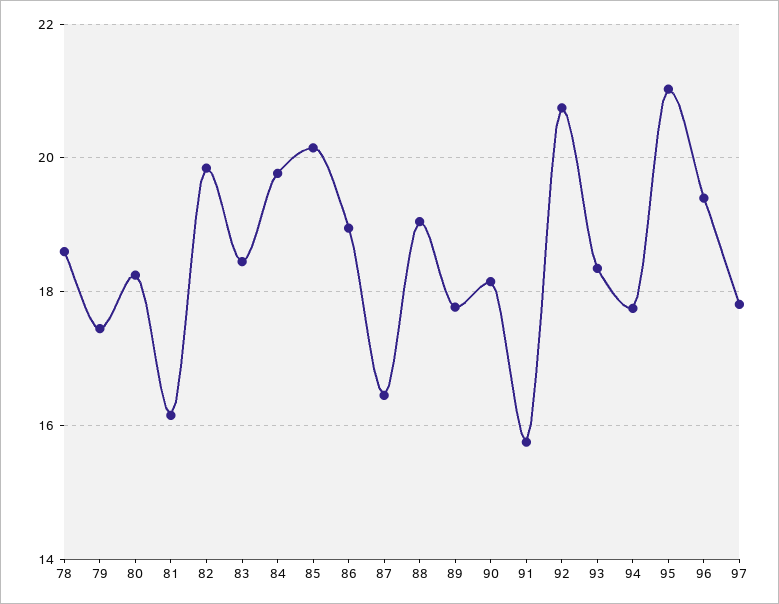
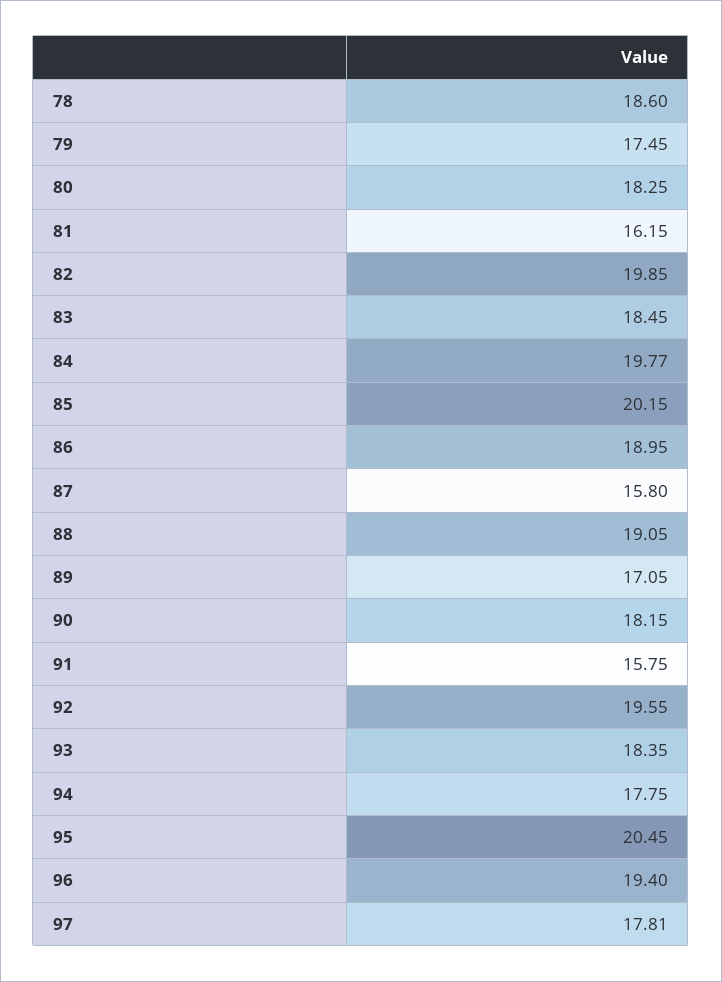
  {
    "78": 18.6,
    "79": 17.45,
    "80": 18.25,
    "81": 16.15,
    "82": 19.85,
    "83": 18.45,
    "84": 19.77,
    "85": 20.15,
    "86": 18.95,
-   "87": 16.4,
+   "87": 15.8,
    "88": 19.05,
-   "89": 17.8,
+   "89": 17.05,
    "90": 18.15,
    "91": 15.75,
-   "92": 20.8,
+   "92": 19.55,
    "93": 18.35,
    "94": 17.75,
-   "95": 21,
+   "95": 20.45,
    "96": 19.4,
    "97": 17.81
  }

